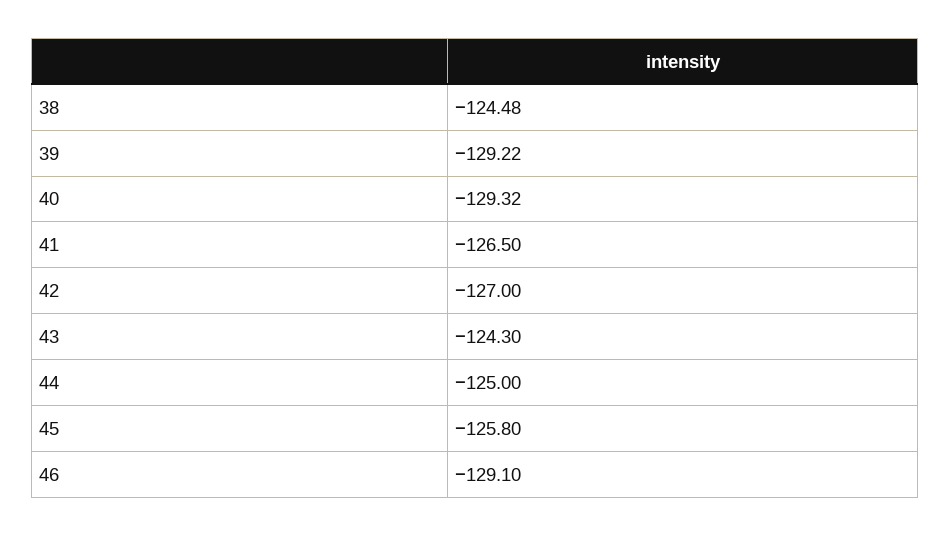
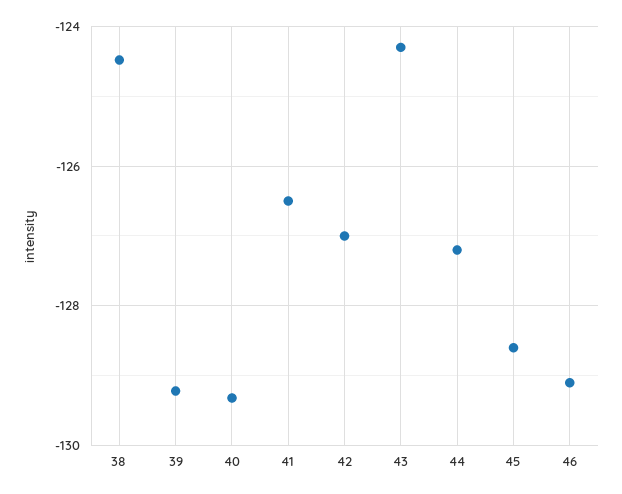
  {
    "38": -124.48,
    "39": -129.22,
    "40": -129.32,
    "41": -126.5,
    "42": -127,
    "43": -124.3,
-   "44": -125,
+   "44": -127.2,
-   "45": -125.8,
+   "45": -128.6,
    "46": -129.1
  }

